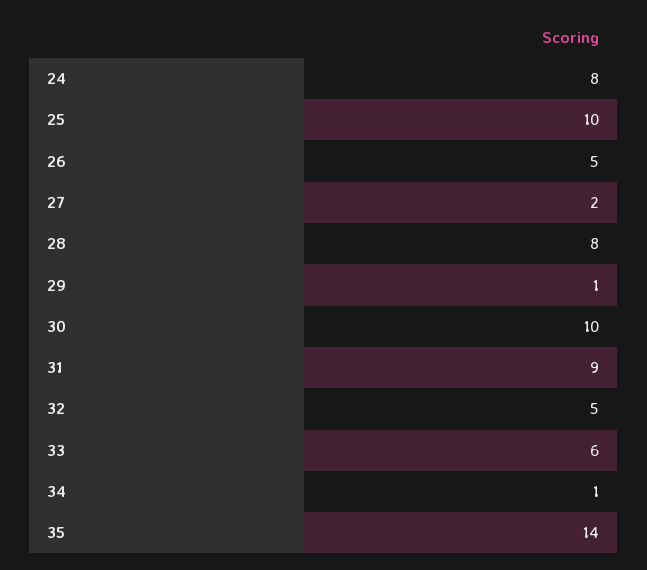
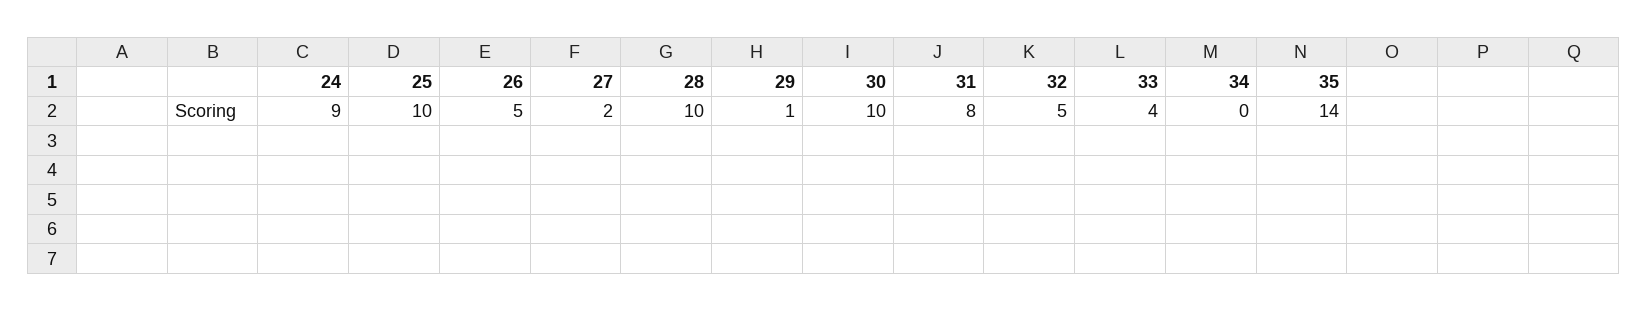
  {
-   "24": 8,
+   "24": 9,
    "25": 10,
    "26": 5,
    "27": 2,
-   "28": 8,
+   "28": 10,
    "29": 1,
    "30": 10,
-   "31": 9,
+   "31": 8,
    "32": 5,
-   "33": 6,
+   "33": 4,
-   "34": 1,
+   "34": 0,
    "35": 14
  }

